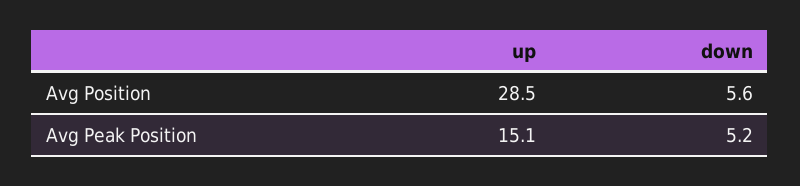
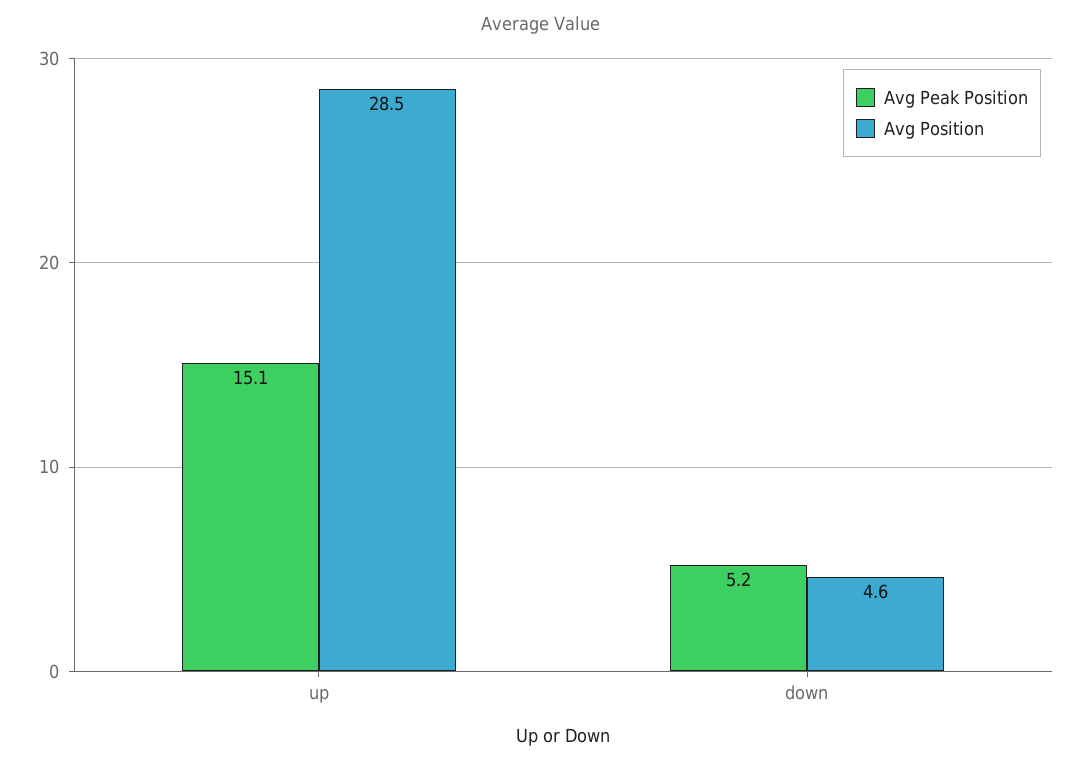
  {
    "Avg Position": {
      "up": 28.5,
-     "down": 5.6
+     "down": 4.6
    },
    "Avg Peak Position": {
      "up": 15.1,
      "down": 5.2
    }
  }

